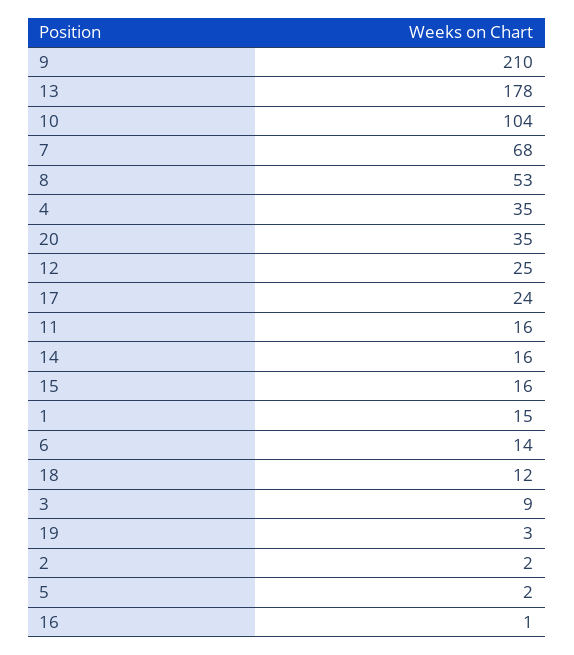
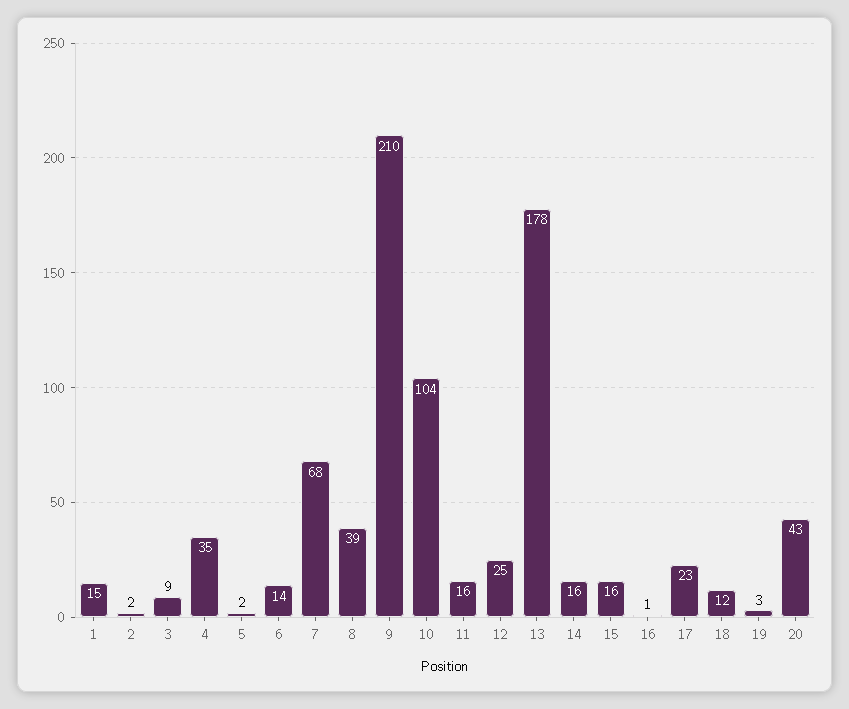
  {
    "9": 210,
    "13": 178,
    "10": 104,
    "7": 68,
-   "8": 53,
+   "8": 39,
    "4": 35,
-   "20": 35,
+   "20": 43,
    "12": 25,
-   "17": 24,
+   "17": 23,
    "11": 16,
    "14": 16,
    "15": 16,
    "1": 15,
    "6": 14,
    "18": 12,
    "3": 9,
    "19": 3,
    "2": 2,
    "5": 2,
    "16": 1
  }

